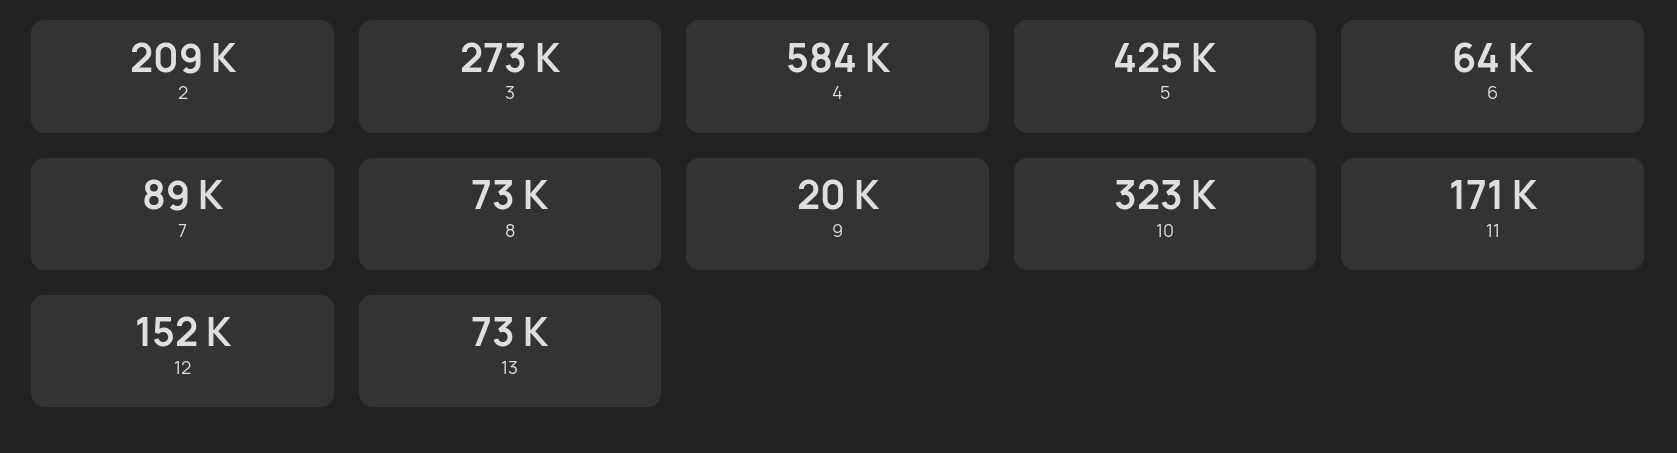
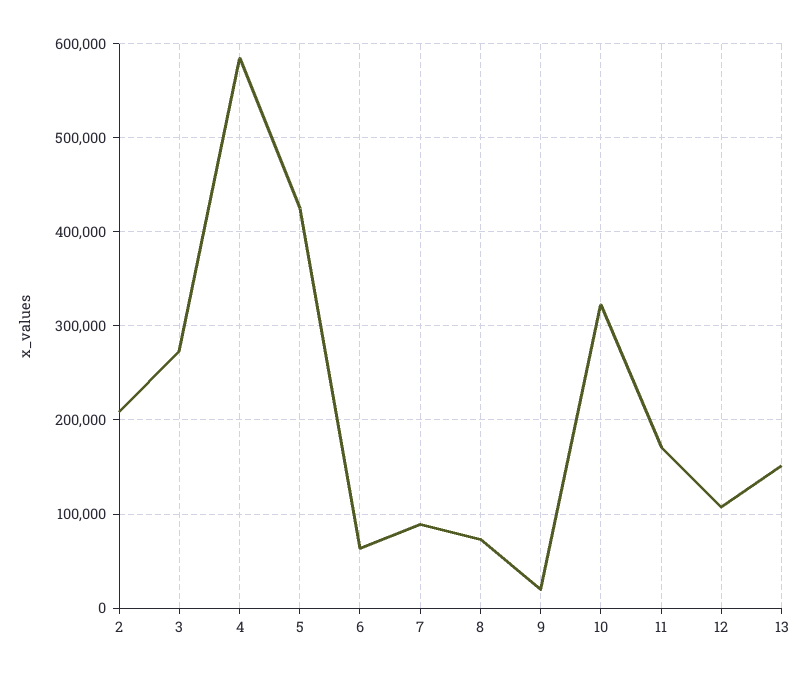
  {
    "2": 209000,
    "3": 273000,
    "4": 584000,
    "5": 425000,
    "6": 64000,
    "7": 89000,
    "8": 73000,
    "9": 20000,
    "10": 323000,
    "11": 171000,
-   "12": 152000,
+   "12": 110000,
-   "13": 73000
+   "13": 150000
  }

